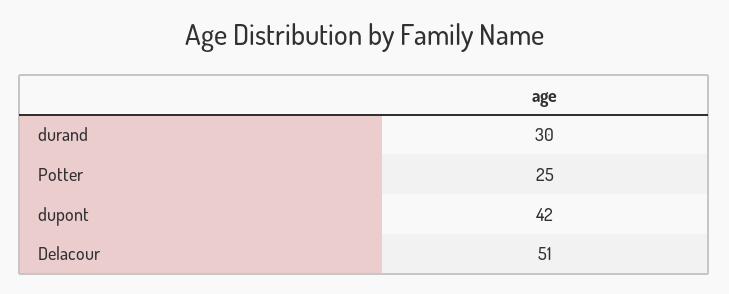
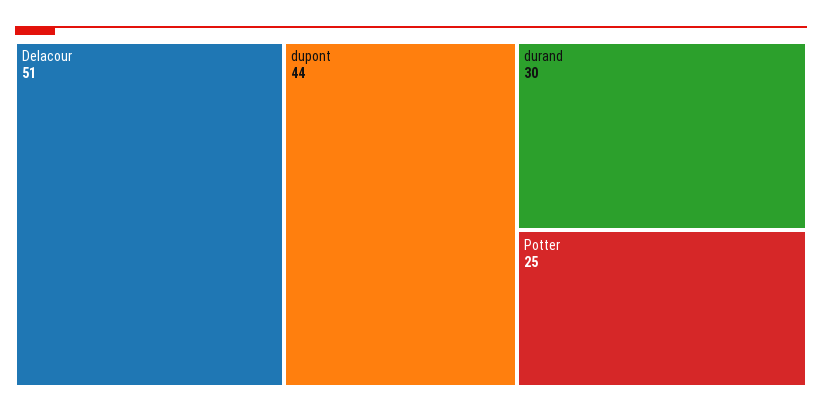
  {
    "durand": 30,
    "Potter": 25,
-   "dupont": 42,
+   "dupont": 44,
    "Delacour": 51
  }

